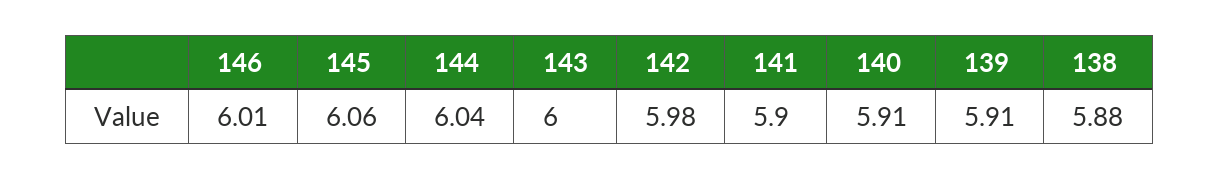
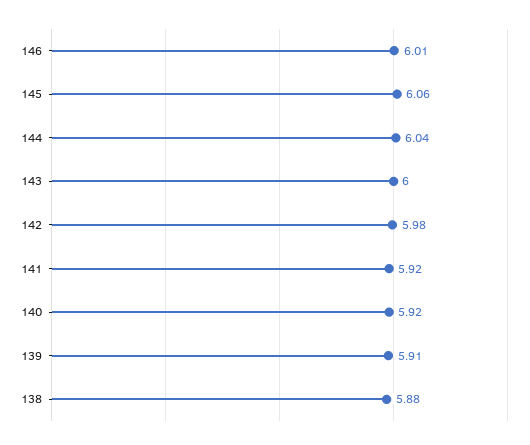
  {
    "146": 6.01,
    "145": 6.06,
    "144": 6.04,
    "143": 6,
    "142": 5.98,
-   "141": 5.9,
+   "141": 5.92,
-   "140": 5.91,
+   "140": 5.92,
    "139": 5.91,
    "138": 5.88
  }

